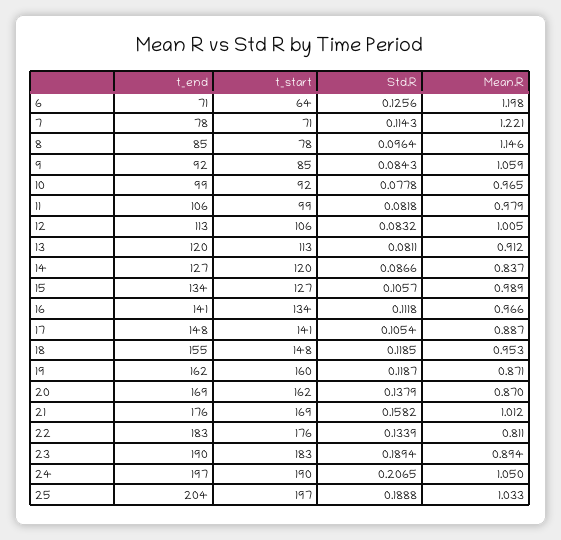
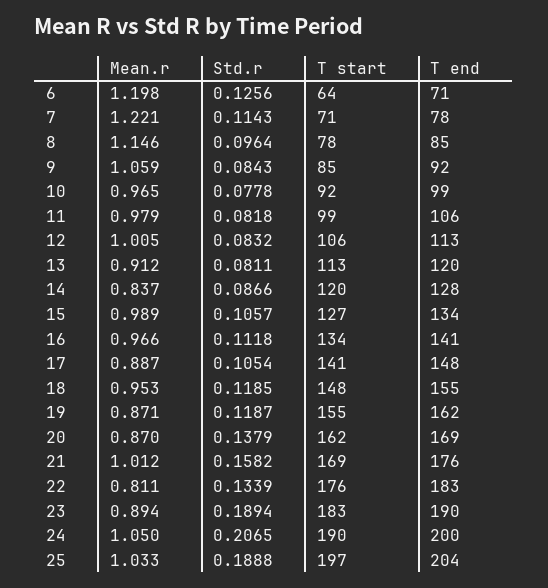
  {
    "t_end": {
      "6": 71,
      "7": 78,
      "8": 85,
      "9": 92,
      "10": 99,
      "11": 106,
      "12": 113,
      "13": 120,
-     "14": 127,
+     "14": 128,
      "15": 134,
      "16": 141,
      "17": 148,
      "18": 155,
      "19": 162,
      "20": 169,
      "21": 176,
      "22": 183,
      "23": 190,
-     "24": 197,
+     "24": 200,
      "25": 204
    },
    "t_start": {
      "6": 64,
      "7": 71,
      "8": 78,
      "9": 85,
      "10": 92,
      "11": 99,
      "12": 106,
      "13": 113,
      "14": 120,
      "15": 127,
      "16": 134,
      "17": 141,
      "18": 148,
-     "19": 160,
+     "19": 155,
      "20": 162,
      "21": 169,
      "22": 176,
      "23": 183,
      "24": 190,
      "25": 197
    },
    "Std.R": {
      "6": 0.1256,
      "7": 0.1143,
      "8": 0.0964,
      "9": 0.0843,
      "10": 0.0778,
      "11": 0.0818,
      "12": 0.0832,
      "13": 0.0811,
      "14": 0.0866,
      "15": 0.1057,
      "16": 0.1118,
      "17": 0.1054,
      "18": 0.1185,
      "19": 0.1187,
      "20": 0.1379,
      "21": 0.1582,
      "22": 0.1339,
      "23": 0.1894,
      "24": 0.2065,
      "25": 0.1888
    },
    "Mean.R": {
      "6": 1.198,
      "7": 1.221,
      "8": 1.146,
      "9": 1.059,
      "10": 0.965,
      "11": 0.979,
      "12": 1.005,
      "13": 0.912,
      "14": 0.837,
      "15": 0.989,
      "16": 0.966,
      "17": 0.887,
      "18": 0.953,
      "19": 0.871,
      "20": 0.87,
      "21": 1.012,
      "22": 0.811,
      "23": 0.894,
      "24": 1.05,
      "25": 1.033
    }
  }

